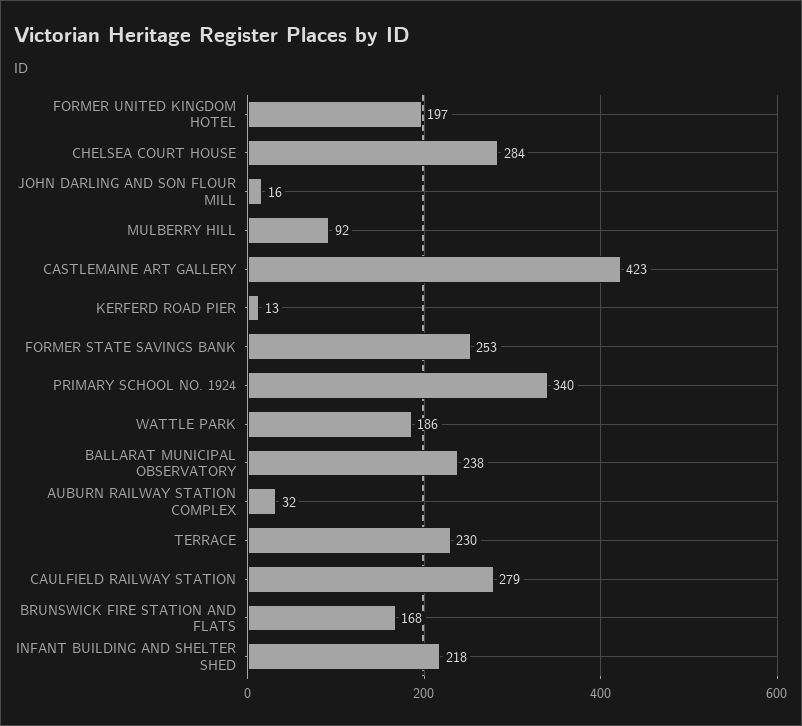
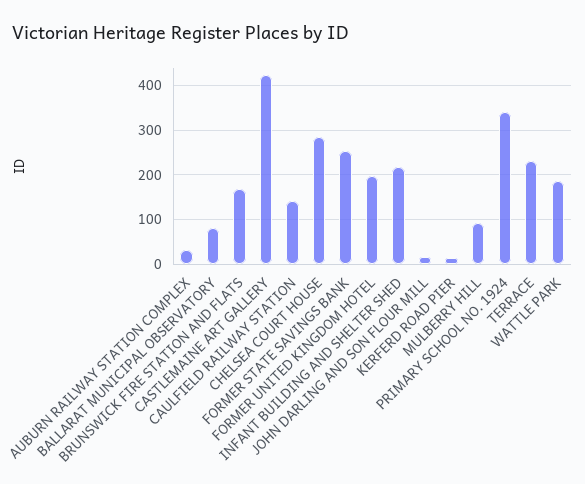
  {
    "FORMER UNITED KINGDOM HOTEL": 197,
    "CHELSEA COURT HOUSE": 284,
    "JOHN DARLING AND SON FLOUR MILL": 16,
    "MULBERRY HILL": 92,
    "CASTLEMAINE ART GALLERY": 423,
    "KERFERD ROAD PIER": 13,
    "FORMER STATE SAVINGS BANK": 253,
    "PRIMARY SCHOOL NO. 1924": 340,
    "WATTLE PARK": 186,
-   "BALLARAT MUNICIPAL OBSERVATORY": 238,
+   "BALLARAT MUNICIPAL OBSERVATORY": 80,
    "AUBURN RAILWAY STATION COMPLEX": 32,
    "TERRACE": 230,
-   "CAULFIELD RAILWAY STATION": 279,
+   "CAULFIELD RAILWAY STATION": 140,
    "BRUNSWICK FIRE STATION AND FLATS": 168,
    "INFANT BUILDING AND SHELTER SHED": 218
  }

